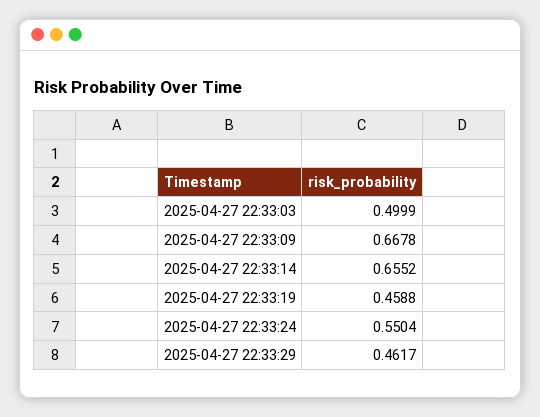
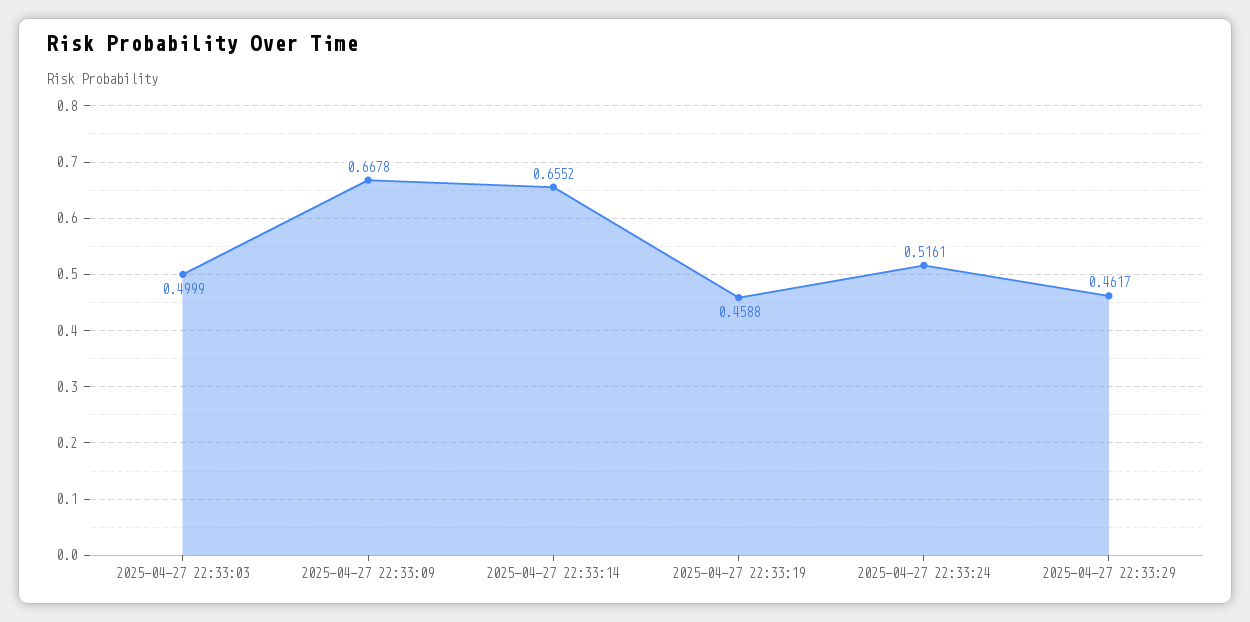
  {
    "2025-04-27 22:33:03": 0.4999,
    "2025-04-27 22:33:09": 0.6678,
    "2025-04-27 22:33:14": 0.6552,
    "2025-04-27 22:33:19": 0.4588,
-   "2025-04-27 22:33:24": 0.5504,
+   "2025-04-27 22:33:24": 0.5161,
    "2025-04-27 22:33:29": 0.4617
  }

